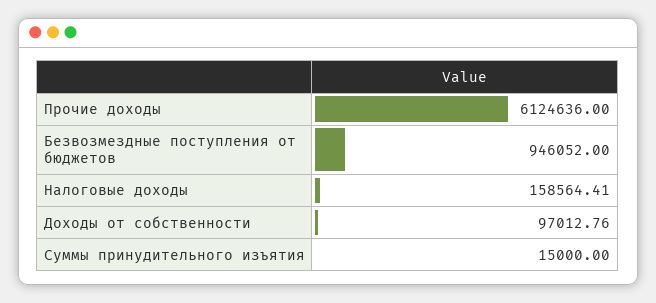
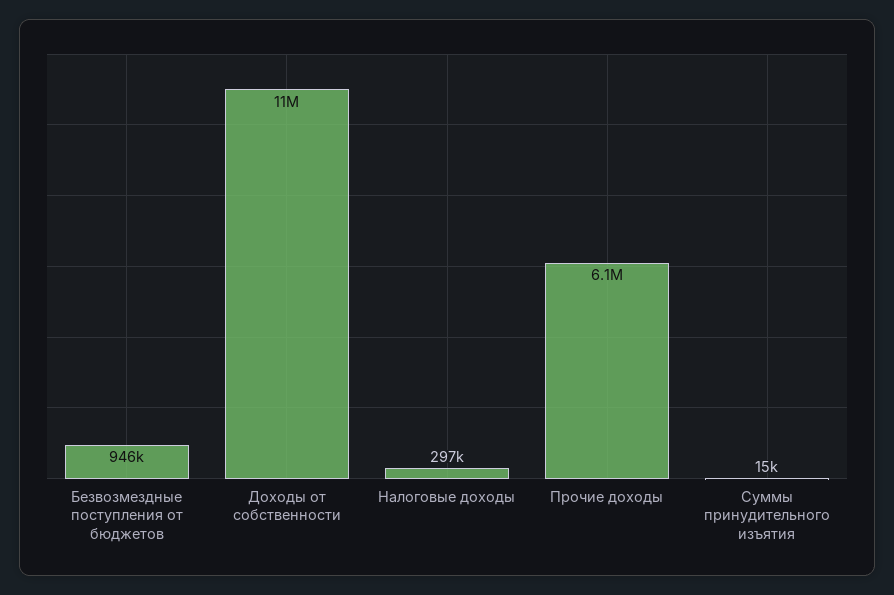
  {
    "Прочие доходы": 6124636,
    "Безвозмездные поступления от бюджетов": 946052,
-   "Налоговые доходы": 158564.41,
+   "Налоговые доходы": 297000,
-   "Доходы от собственности": 97012.76,
+   "Доходы от собственности": 11000000,
    "Суммы принудительного изъятия": 15000
  }

